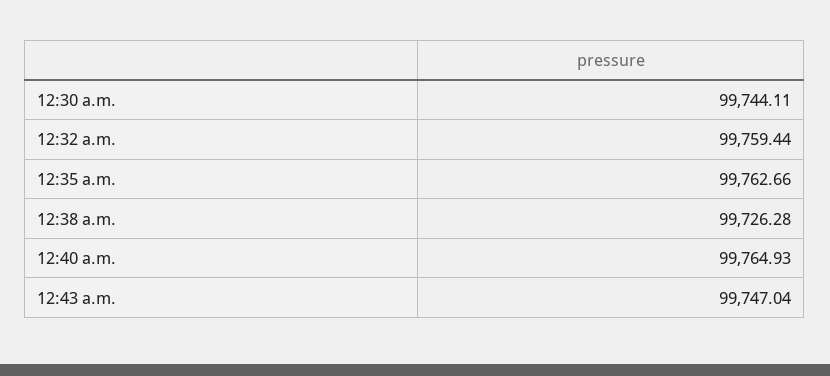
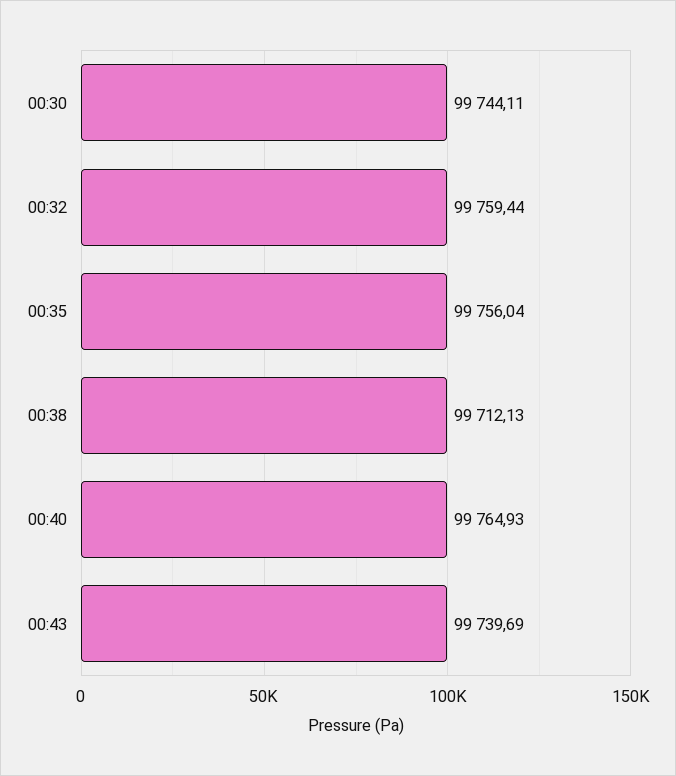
  {
    "12:30 a.m.": 99744.11,
    "12:32 a.m.": 99759.44,
-   "12:35 a.m.": 99762.66,
+   "12:35 a.m.": 99756.04,
-   "12:38 a.m.": 99726.28,
+   "12:38 a.m.": 99712.13,
    "12:40 a.m.": 99764.93,
-   "12:43 a.m.": 99747.04
+   "12:43 a.m.": 99739.69
  }

